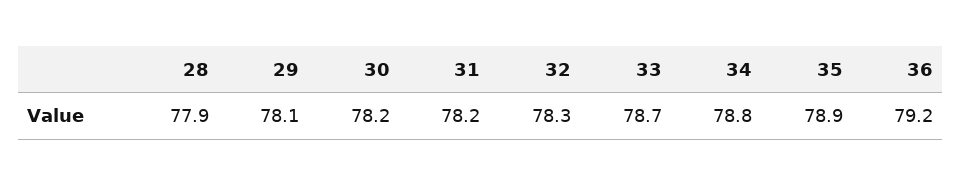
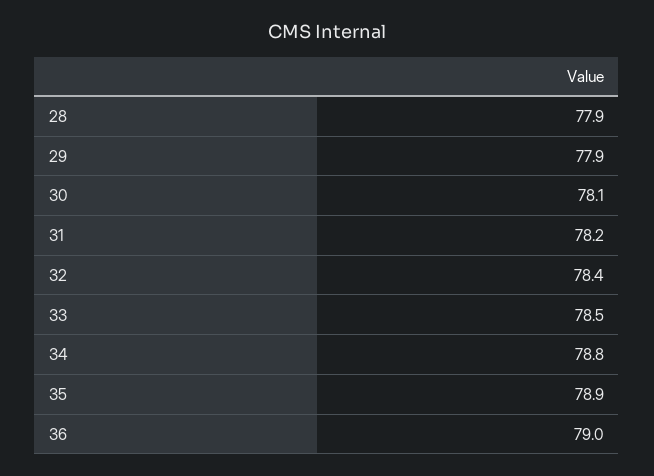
  {
    "28": 77.9,
-   "29": 78.1,
+   "29": 77.9,
-   "30": 78.2,
+   "30": 78.1,
    "31": 78.2,
-   "32": 78.3,
+   "32": 78.4,
-   "33": 78.7,
+   "33": 78.5,
    "34": 78.8,
    "35": 78.9,
-   "36": 79.2
+   "36": 79
  }

